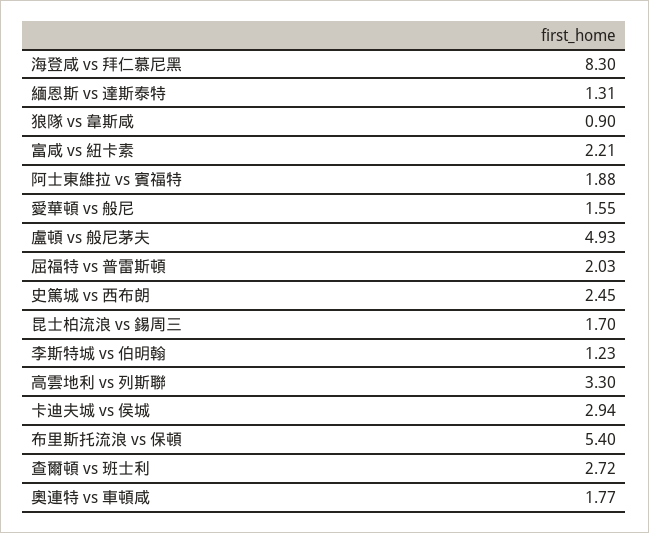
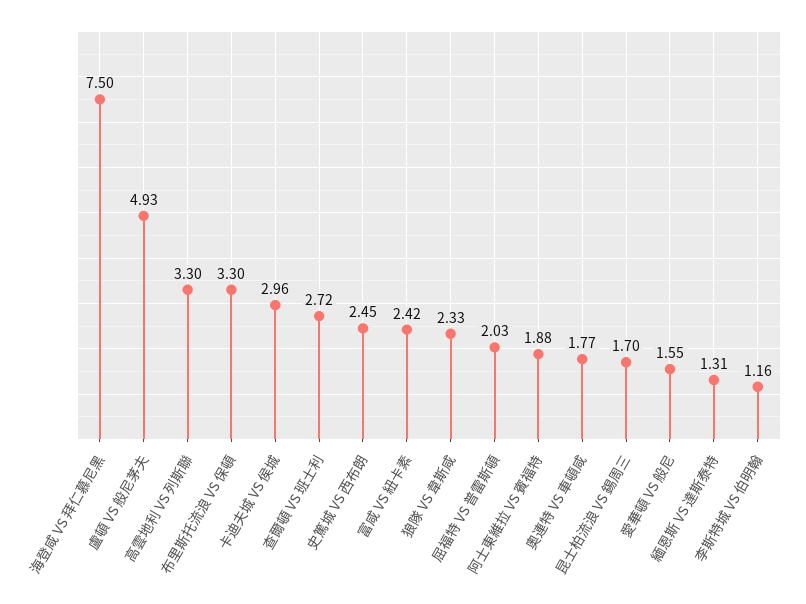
  {
-   "海登咸 vs 拜仁慕尼黑": 8.3,
+   "海登咸 vs 拜仁慕尼黑": 7.5,
    "緬恩斯 vs 達斯泰特": 1.31,
-   "狼隊 vs 韋斯咸": 0.9,
+   "狼隊 vs 韋斯咸": 2.33,
-   "富咸 vs 紐卡素": 2.21,
+   "富咸 vs 紐卡素": 2.42,
    "阿士東維拉 vs 賓福特": 1.88,
    "愛華頓 vs 般尼": 1.55,
    "盧頓 vs 般尼茅夫": 4.93,
    "屈福特 vs 普雷斯頓": 2.03,
    "史篤城 vs 西布朗": 2.45,
    "昆士柏流浪 vs 錫周三": 1.7,
-   "李斯特城 vs 伯明翰": 1.23,
+   "李斯特城 vs 伯明翰": 1.16,
    "高雲地利 vs 列斯聯": 3.3,
-   "卡迪夫城 vs 侯城": 2.94,
+   "卡迪夫城 vs 侯城": 2.96,
-   "布里斯托流浪 vs 保頓": 5.4,
+   "布里斯托流浪 vs 保頓": 3.3,
    "查爾頓 vs 班士利": 2.72,
    "奧連特 vs 車頓咸": 1.77
  }

